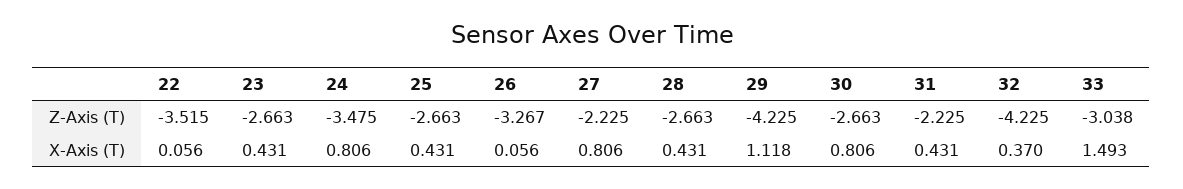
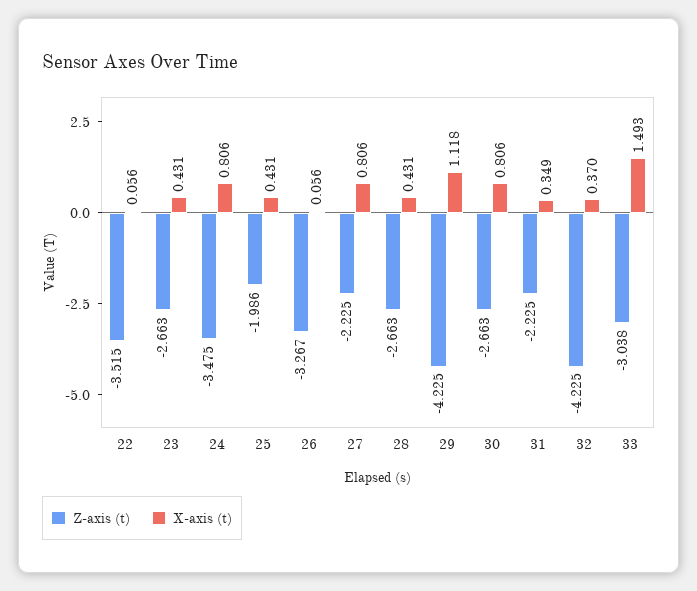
  {
    "Z-Axis (T)": {
      "22": -3.515,
      "23": -2.663,
      "24": -3.475,
-     "25": -2.663,
+     "25": -1.986,
      "26": -3.267,
      "27": -2.225,
      "28": -2.663,
      "29": -4.225,
      "30": -2.663,
      "31": -2.225,
      "32": -4.225,
      "33": -3.038
    },
    "X-Axis (T)": {
      "22": 0.056,
      "23": 0.431,
      "24": 0.806,
      "25": 0.431,
      "26": 0.056,
      "27": 0.806,
      "28": 0.431,
      "29": 1.118,
      "30": 0.806,
-     "31": 0.431,
+     "31": 0.349,
      "32": 0.37,
      "33": 1.493
    }
  }

